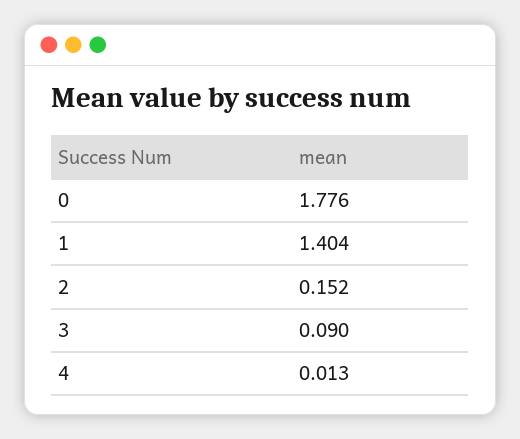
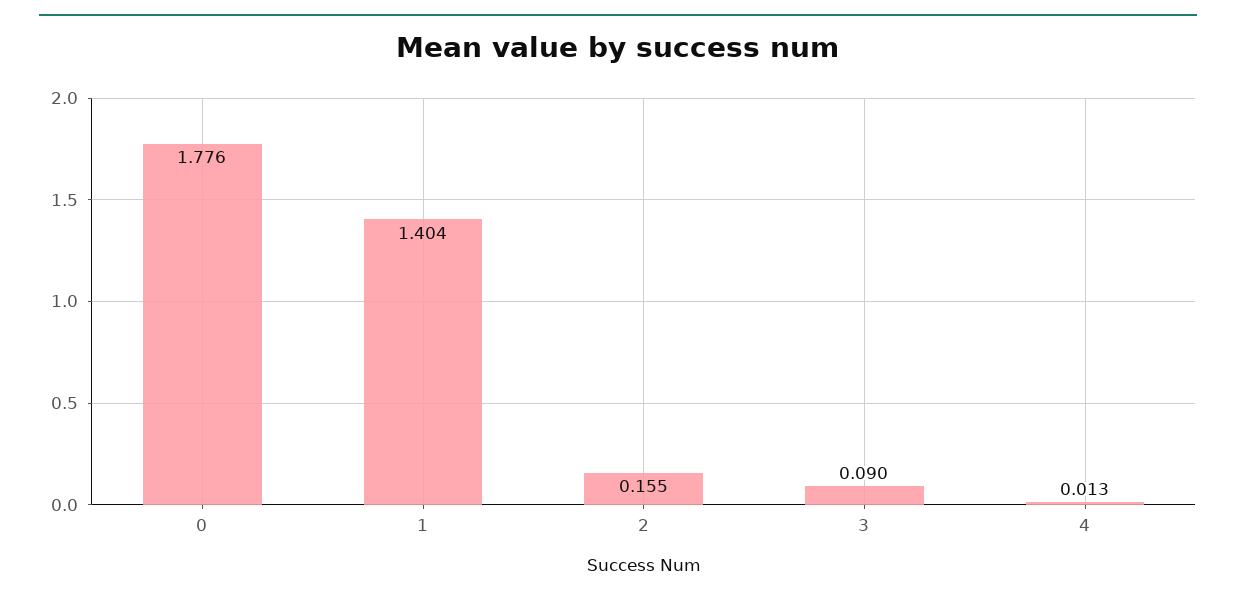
  {
    "0": 1.776,
    "1": 1.404,
-   "2": 0.152,
+   "2": 0.155,
    "3": 0.09,
    "4": 0.013
  }

